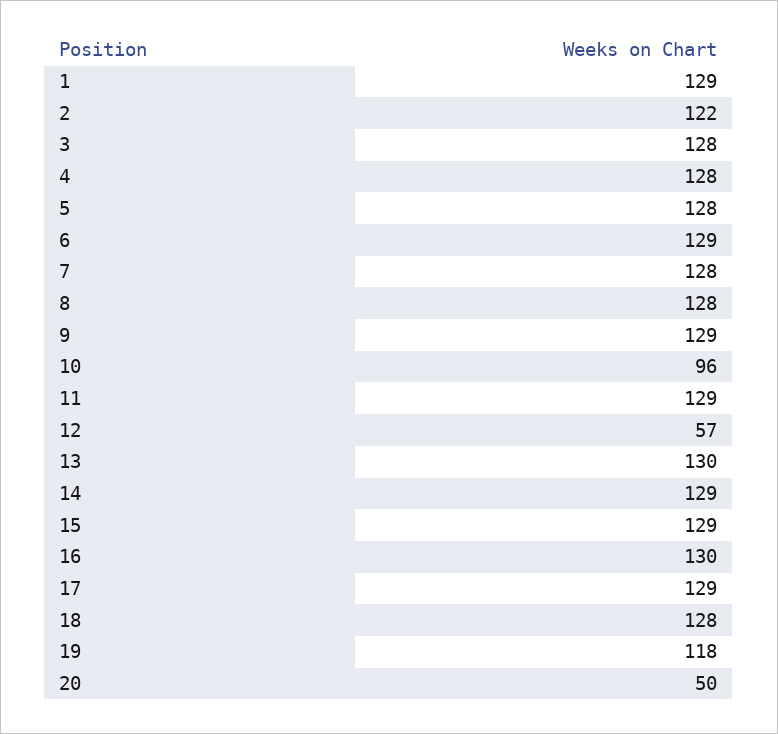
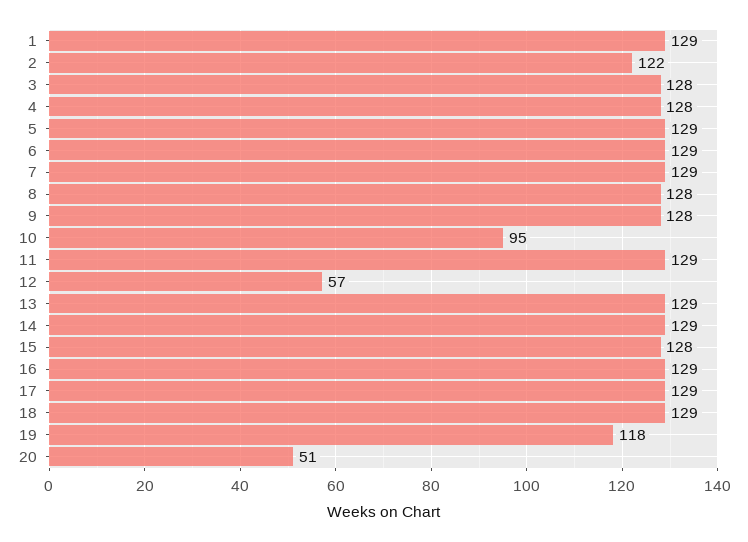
  {
    "1": 129,
    "2": 122,
    "3": 128,
    "4": 128,
-   "5": 128,
+   "5": 129,
    "6": 129,
-   "7": 128,
+   "7": 129,
    "8": 128,
-   "9": 129,
+   "9": 128,
-   "10": 96,
+   "10": 95,
    "11": 129,
    "12": 57,
-   "13": 130,
+   "13": 129,
    "14": 129,
-   "15": 129,
+   "15": 128,
-   "16": 130,
+   "16": 129,
    "17": 129,
-   "18": 128,
+   "18": 129,
    "19": 118,
-   "20": 50
+   "20": 51
  }

